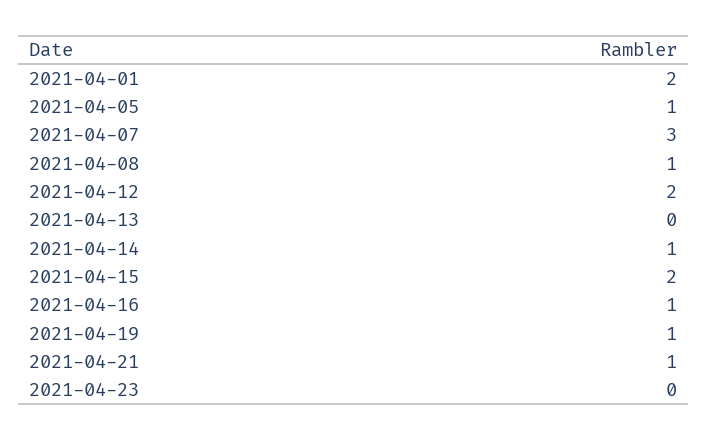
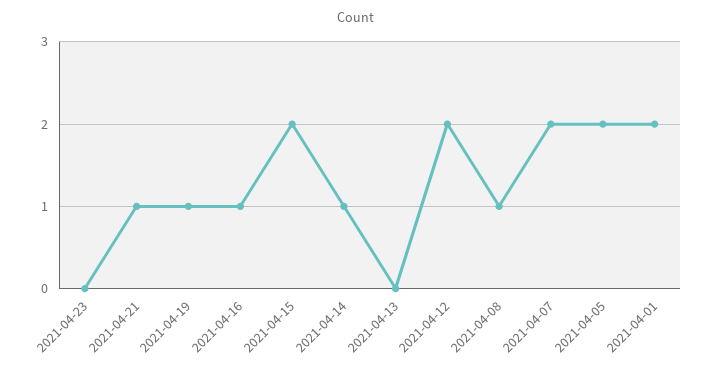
  {
    "2021-04-01": 2,
-   "2021-04-05": 1,
+   "2021-04-05": 2,
-   "2021-04-07": 3,
+   "2021-04-07": 2,
    "2021-04-08": 1,
    "2021-04-12": 2,
    "2021-04-13": 0,
    "2021-04-14": 1,
    "2021-04-15": 2,
    "2021-04-16": 1,
    "2021-04-19": 1,
    "2021-04-21": 1,
    "2021-04-23": 0
  }

